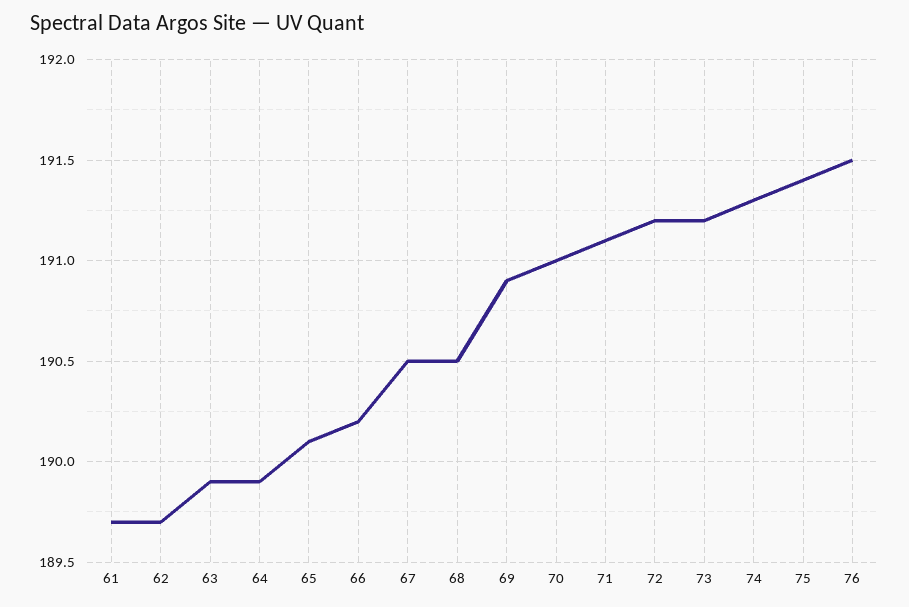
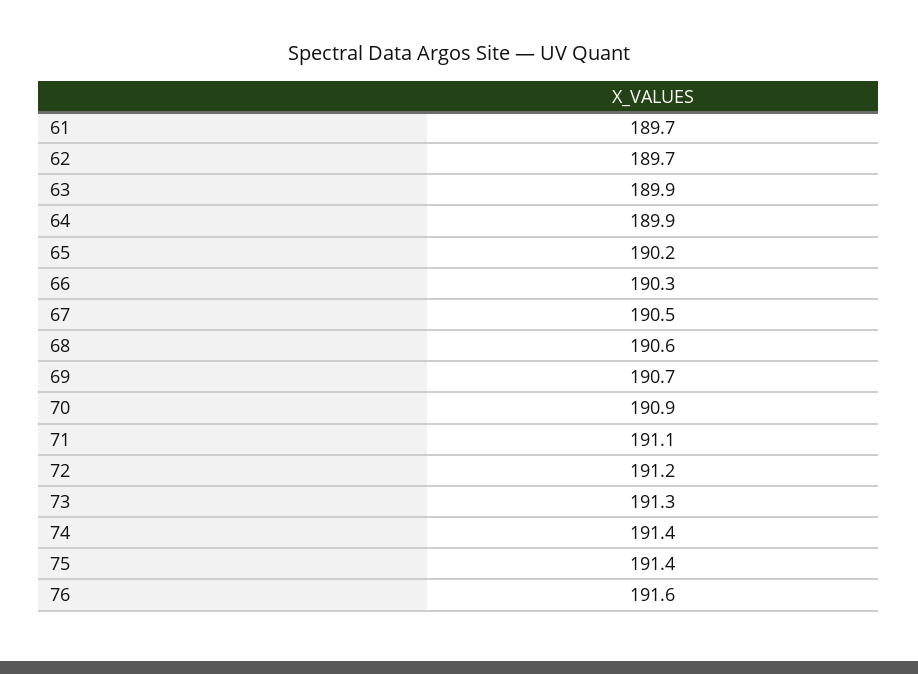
  {
    "61": 189.7,
    "62": 189.7,
    "63": 189.9,
    "64": 189.9,
-   "65": 190.1,
+   "65": 190.2,
-   "66": 190.2,
+   "66": 190.3,
    "67": 190.5,
-   "68": 190.5,
+   "68": 190.6,
-   "69": 190.9,
+   "69": 190.7,
-   "70": 191,
+   "70": 190.9,
    "71": 191.1,
    "72": 191.2,
-   "73": 191.2,
+   "73": 191.3,
-   "74": 191.3,
+   "74": 191.4,
    "75": 191.4,
-   "76": 191.5
+   "76": 191.6
  }

